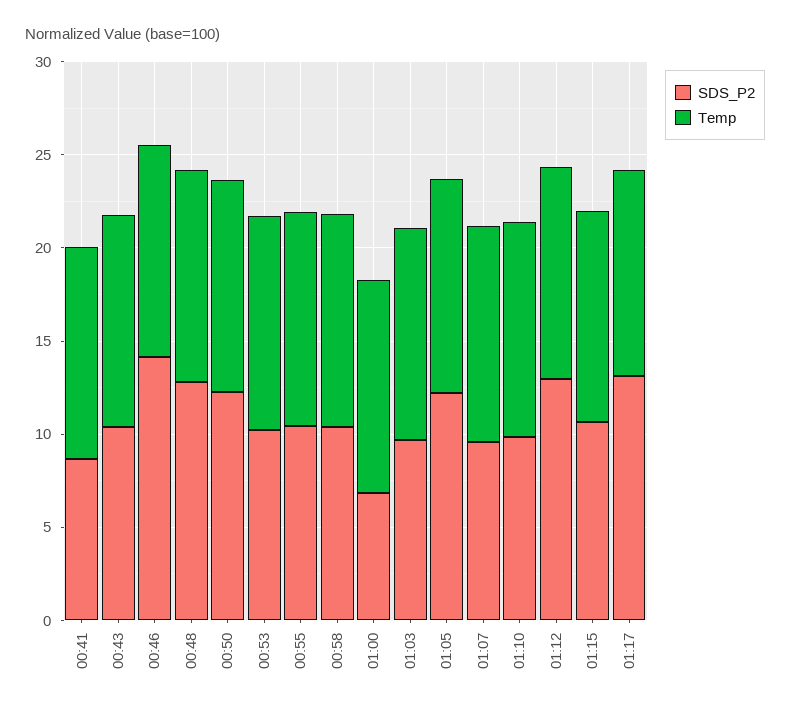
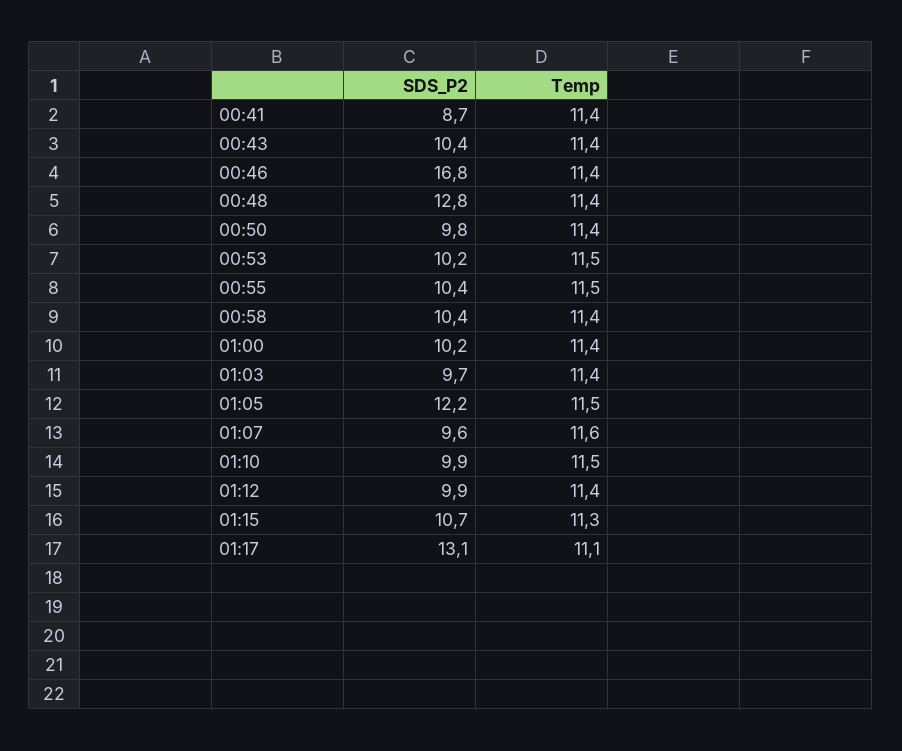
  {
    "SDS_P2": {
      "00:41": 8.7,
      "00:43": 10.4,
-     "00:46": 14,
+     "00:46": 16.8,
      "00:48": 12.8,
-     "00:50": 12,
+     "00:50": 9.8,
      "00:53": 10.2,
      "00:55": 10.4,
      "00:58": 10.4,
-     "01:00": 7,
+     "01:00": 10.2,
      "01:03": 9.7,
      "01:05": 12.2,
      "01:07": 9.6,
      "01:10": 9.9,
-     "01:12": 13,
+     "01:12": 9.9,
      "01:15": 10.7,
      "01:17": 13.1
    },
    "Temp": {
      "00:41": 11.4,
      "00:43": 11.4,
      "00:46": 11.4,
      "00:48": 11.4,
      "00:50": 11.4,
      "00:53": 11.5,
      "00:55": 11.5,
      "00:58": 11.4,
      "01:00": 11.4,
      "01:03": 11.4,
      "01:05": 11.5,
      "01:07": 11.6,
      "01:10": 11.5,
      "01:12": 11.4,
      "01:15": 11.3,
      "01:17": 11.1
    }
  }

